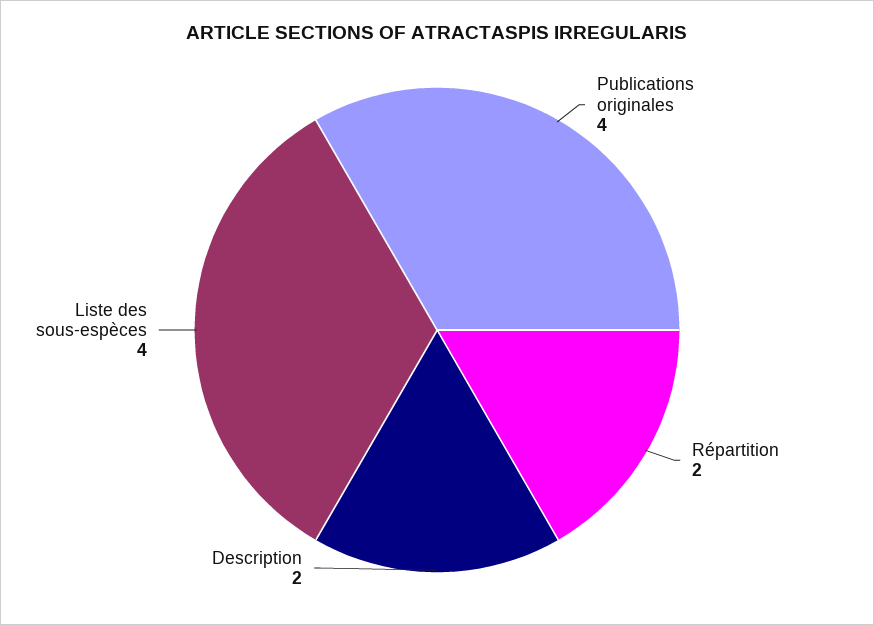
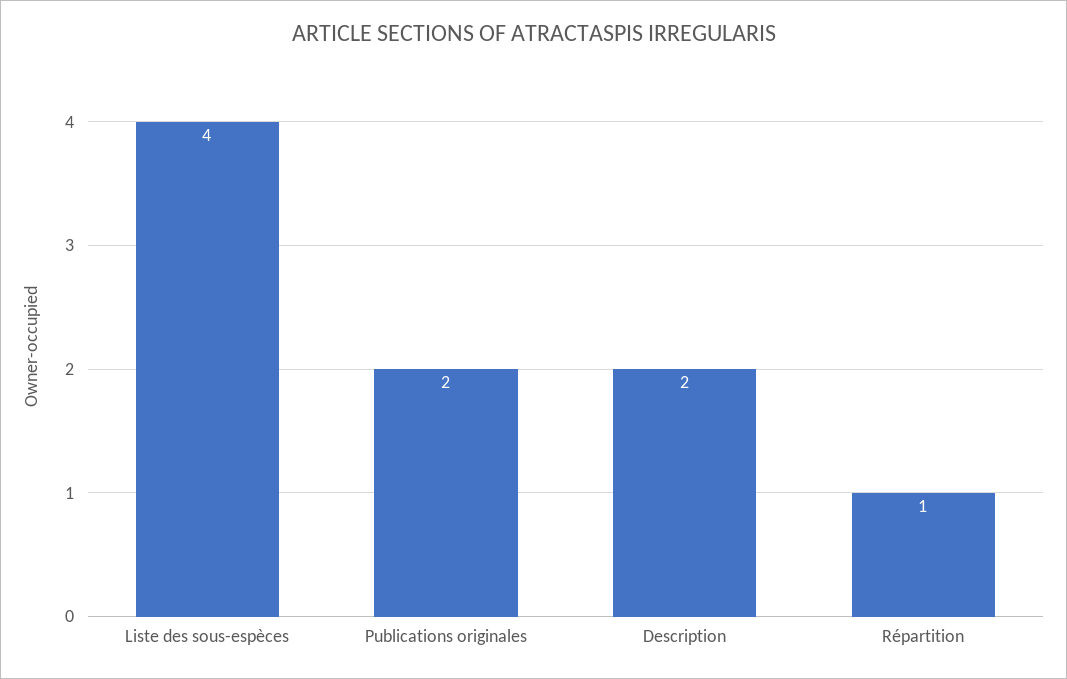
  {
-   "Publications originales": 4,
+   "Publications originales": 2,
-   "Répartition": 2,
+   "Répartition": 1,
    "Description": 2,
    "Liste des sous-espèces": 4
  }

